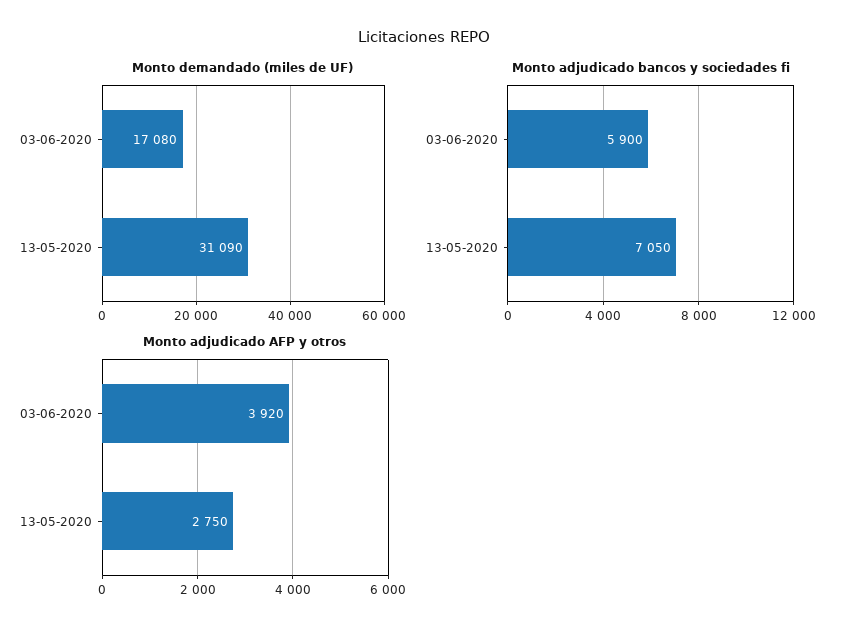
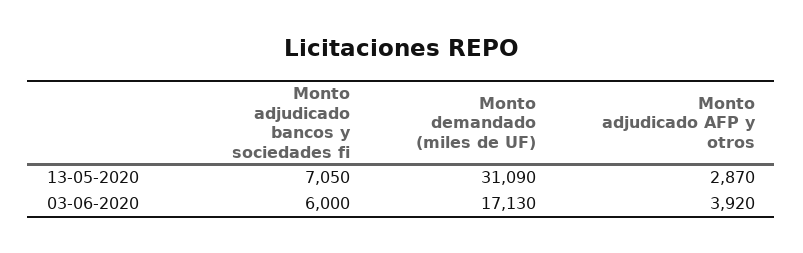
  {
    "Monto demandado (miles de UF)": {
-     "03-06-2020": 17080,
+     "03-06-2020": 17130,
      "13-05-2020": 31090
    },
    "Monto adjudicado bancos y sociedades fi": {
-     "03-06-2020": 5900,
+     "03-06-2020": 6000,
      "13-05-2020": 7050
    },
    "Monto adjudicado AFP y otros": {
      "03-06-2020": 3920,
-     "13-05-2020": 2750
+     "13-05-2020": 2870
    }
  }

